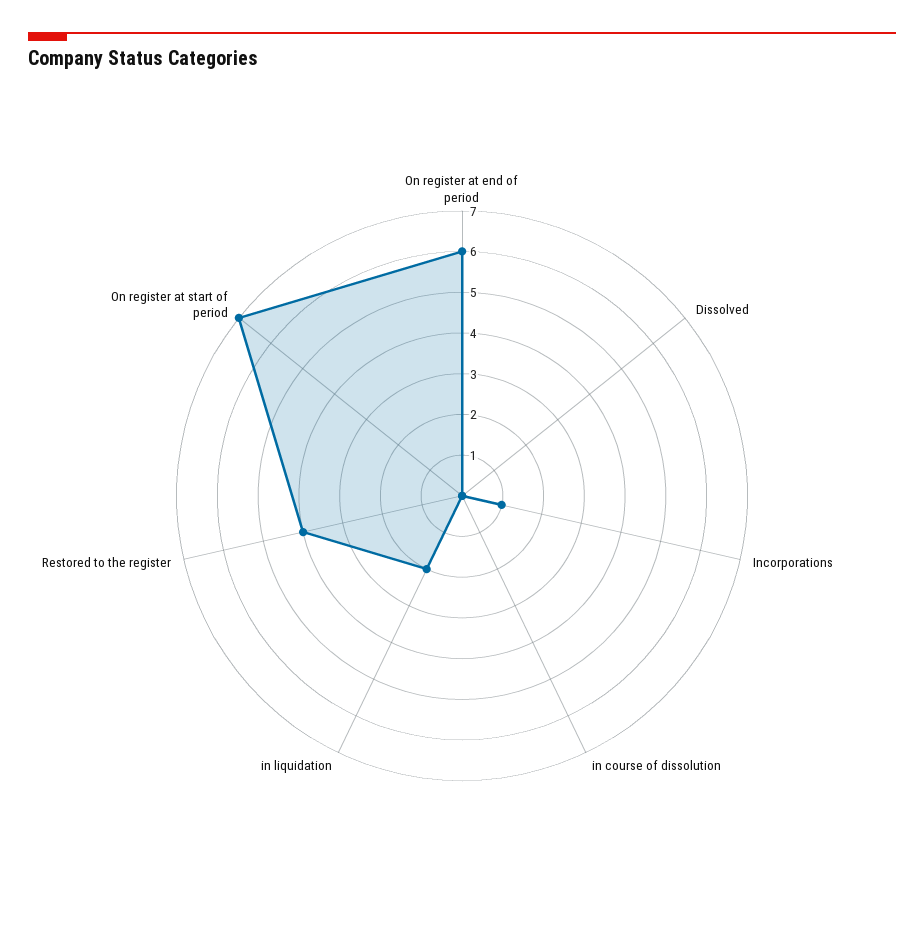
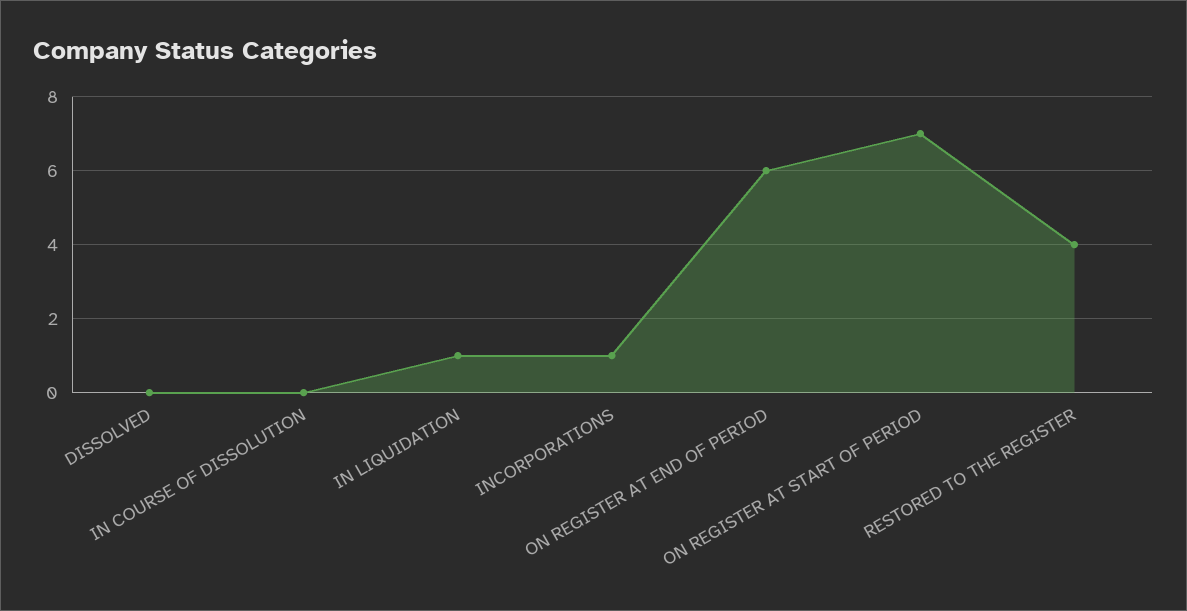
  {
    "On register at end of period": 6,
    "Dissolved": 0,
    "Incorporations": 1,
    "in course of dissolution": 0,
-   "in liquidation": 2,
+   "in liquidation": 1,
    "Restored to the register": 4,
    "On register at start of period": 7
  }

